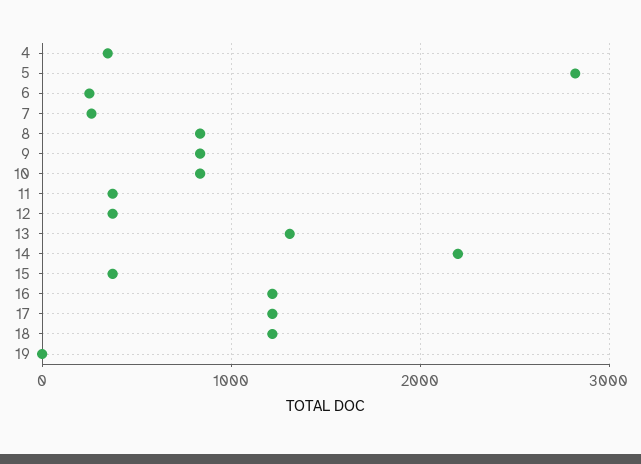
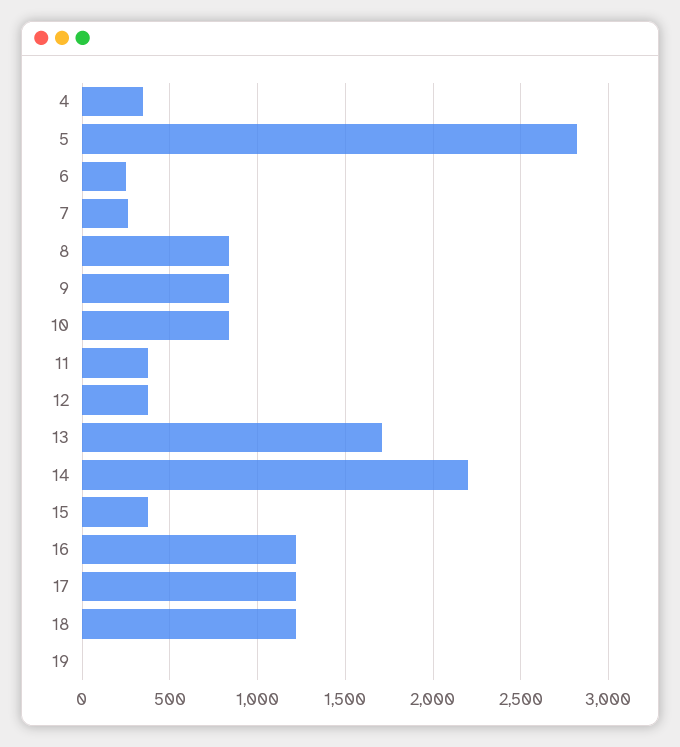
  {
    "4": 350,
    "5": 2800,
    "6": 250,
    "7": 250,
    "8": 850,
    "9": 850,
    "10": 850,
    "11": 350,
    "12": 350,
-   "13": 1300,
+   "13": 1700,
    "14": 2200,
    "15": 350,
    "16": 1200,
    "17": 1200,
    "18": 1200,
    "19": 0
  }

